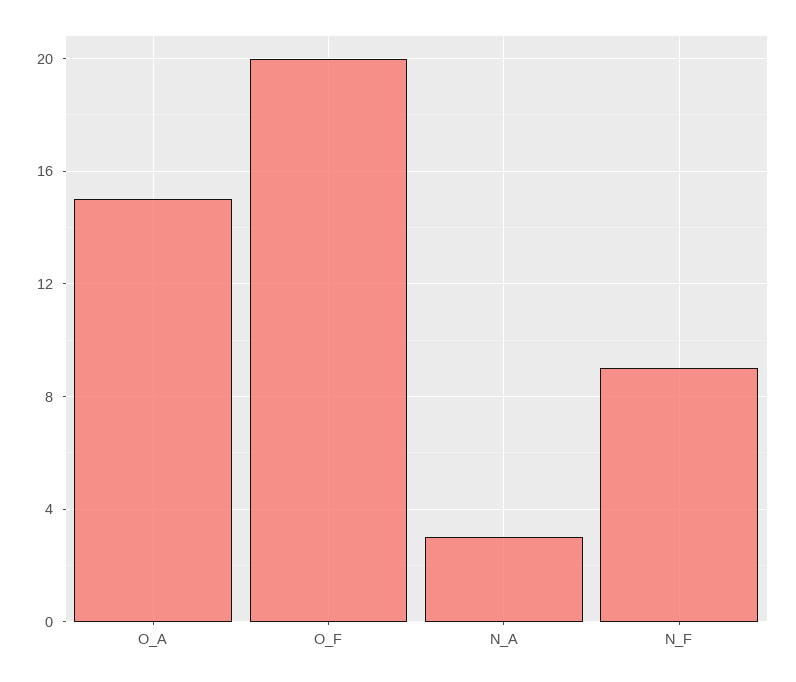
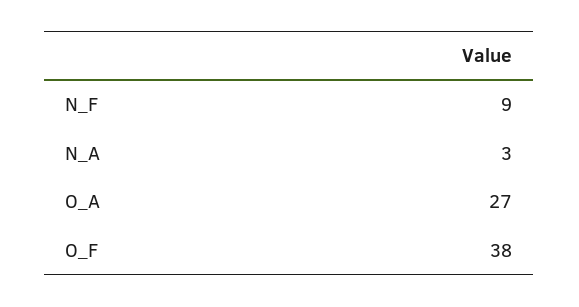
  {
-   "O_A": 15,
+   "O_A": 27,
-   "O_F": 20,
+   "O_F": 38,
    "N_A": 3,
    "N_F": 9
  }

